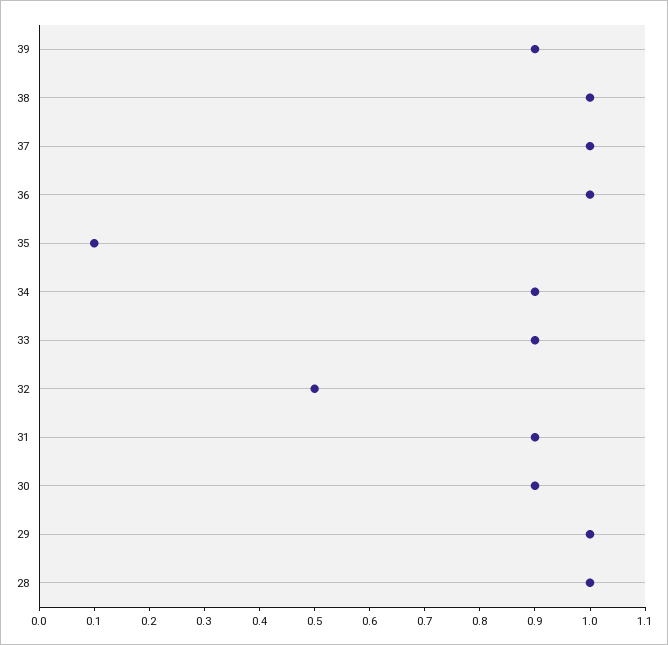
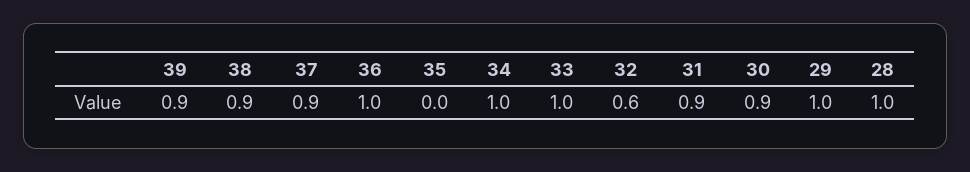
  {
    "39": 0.9,
-   "38": 1,
+   "38": 0.9,
-   "37": 1,
+   "37": 0.9,
    "36": 1,
-   "35": 0.1,
+   "35": 0,
-   "34": 0.9,
+   "34": 1,
-   "33": 0.9,
+   "33": 1,
-   "32": 0.5,
+   "32": 0.6,
    "31": 0.9,
    "30": 0.9,
    "29": 1,
    "28": 1
  }

